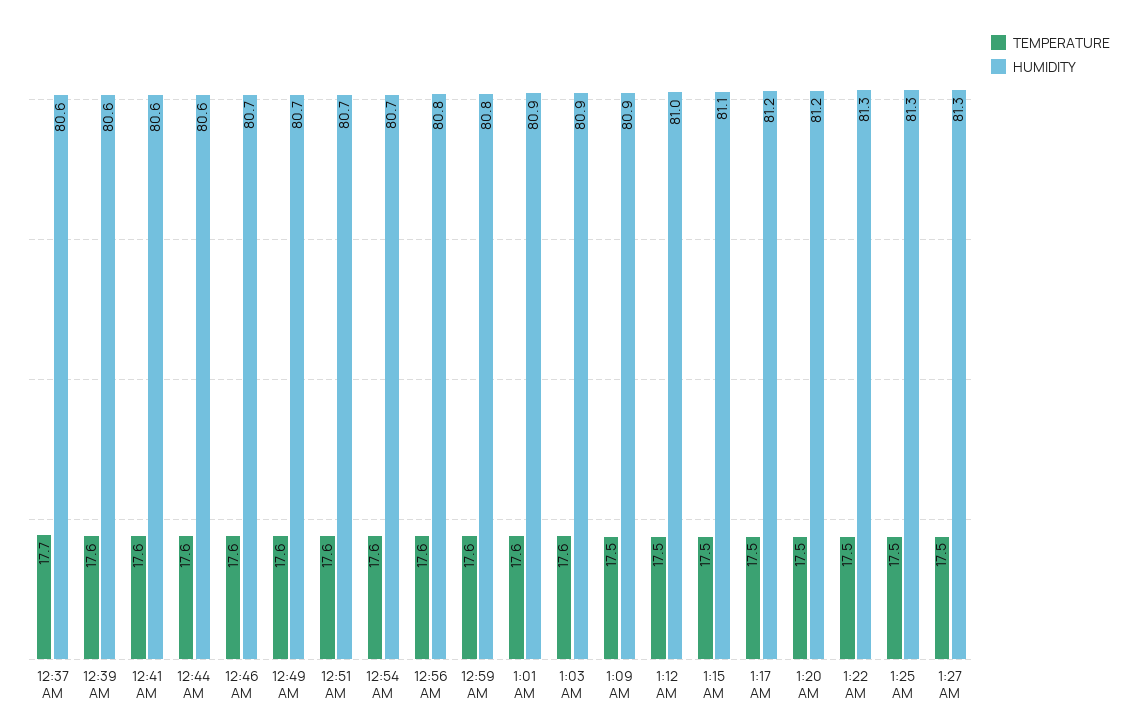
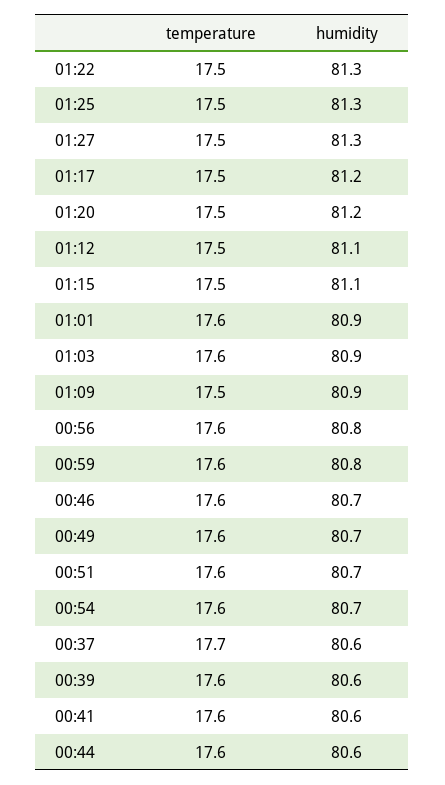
  {
    "TEMPERATURE": {
      "12:37 AM": 17.7,
      "12:39 AM": 17.6,
      "12:41 AM": 17.6,
      "12:44 AM": 17.6,
      "12:46 AM": 17.6,
      "12:49 AM": 17.6,
      "12:51 AM": 17.6,
      "12:54 AM": 17.6,
      "12:56 AM": 17.6,
      "12:59 AM": 17.6,
      "1:01 AM": 17.6,
      "1:03 AM": 17.6,
      "1:09 AM": 17.5,
      "1:12 AM": 17.5,
      "1:15 AM": 17.5,
      "1:17 AM": 17.5,
      "1:20 AM": 17.5,
      "1:22 AM": 17.5,
      "1:25 AM": 17.5,
      "1:27 AM": 17.5
    },
    "HUMIDITY": {
      "12:37 AM": 80.6,
      "12:39 AM": 80.6,
      "12:41 AM": 80.6,
      "12:44 AM": 80.6,
      "12:46 AM": 80.7,
      "12:49 AM": 80.7,
      "12:51 AM": 80.7,
      "12:54 AM": 80.7,
      "12:56 AM": 80.8,
      "12:59 AM": 80.8,
      "1:01 AM": 80.9,
      "1:03 AM": 80.9,
      "1:09 AM": 80.9,
-     "1:12 AM": 81,
+     "1:12 AM": 81.1,
      "1:15 AM": 81.1,
      "1:17 AM": 81.2,
      "1:20 AM": 81.2,
      "1:22 AM": 81.3,
      "1:25 AM": 81.3,
      "1:27 AM": 81.3
    }
  }

